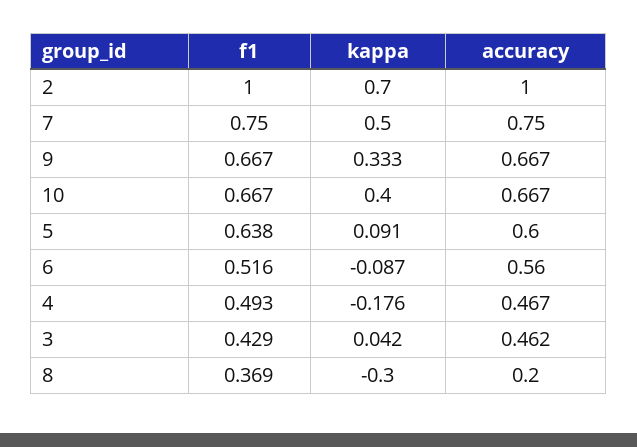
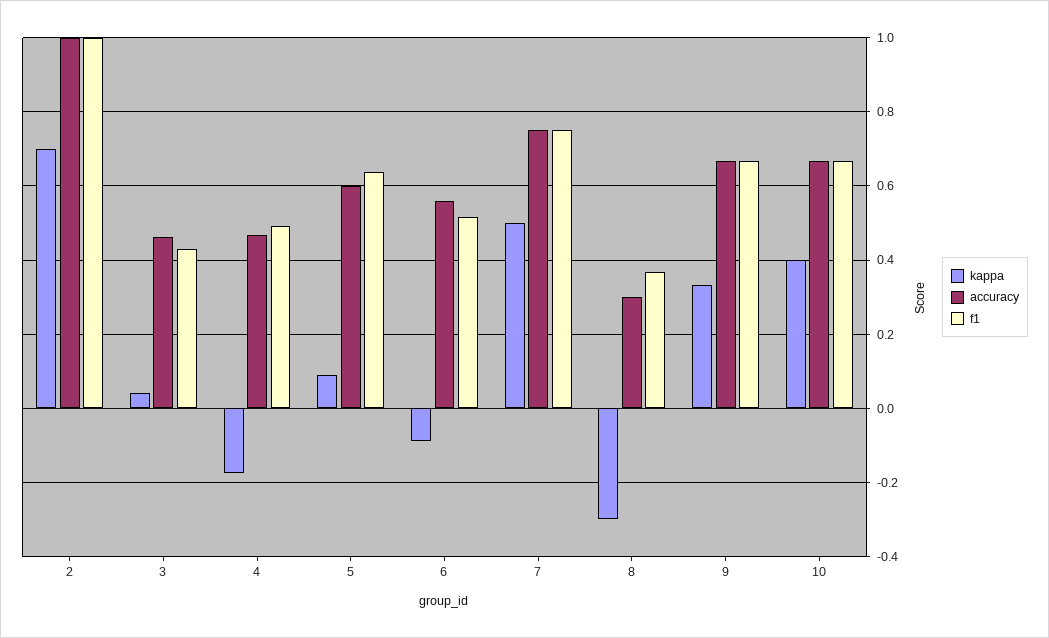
  {
    "f1": {
      "2": 1,
      "7": 0.75,
      "9": 0.667,
      "10": 0.667,
      "5": 0.638,
      "6": 0.516,
      "4": 0.493,
      "3": 0.429,
      "8": 0.369
    },
    "kappa": {
      "2": 0.7,
      "7": 0.5,
      "9": 0.333,
      "10": 0.4,
      "5": 0.091,
      "6": -0.087,
      "4": -0.176,
      "3": 0.042,
      "8": -0.3
    },
    "accuracy": {
      "2": 1,
      "7": 0.75,
      "9": 0.667,
      "10": 0.667,
      "5": 0.6,
      "6": 0.56,
      "4": 0.467,
      "3": 0.462,
-     "8": 0.2
+     "8": 0.3
    }
  }

